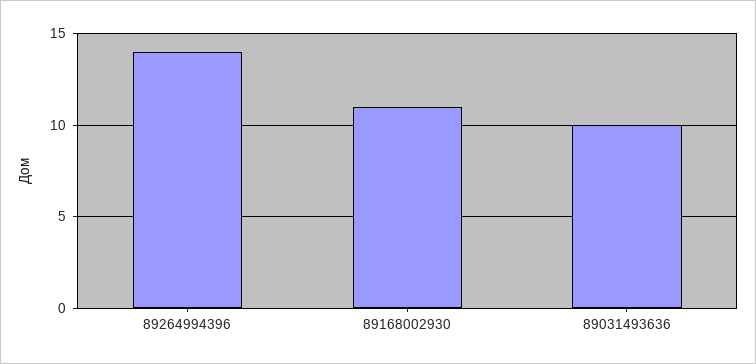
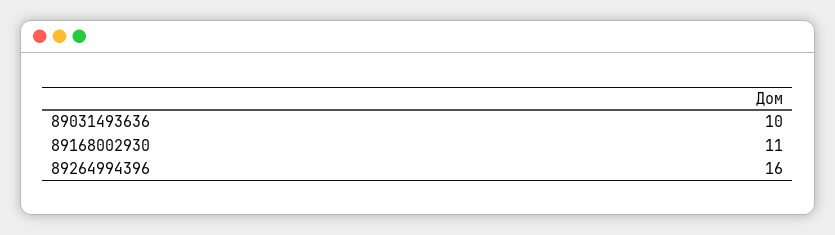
  {
-   "89264994396": 14,
+   "89264994396": 16,
    "89168002930": 11,
    "89031493636": 10
  }

